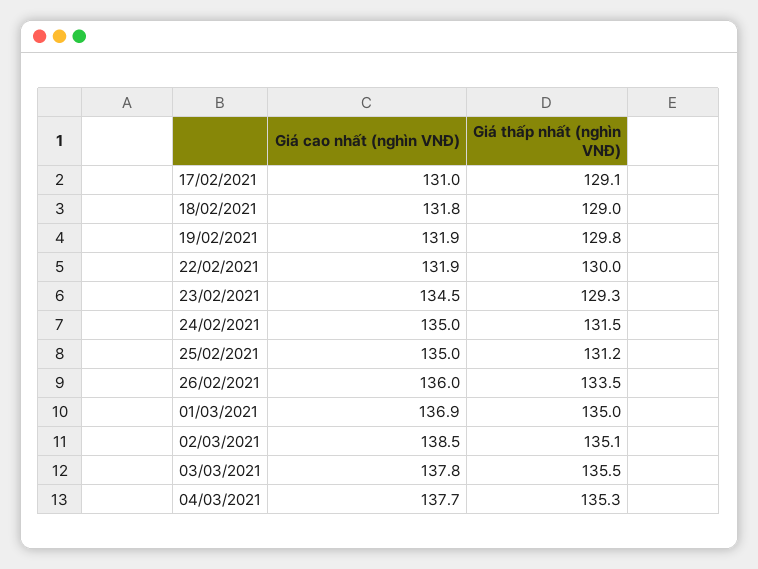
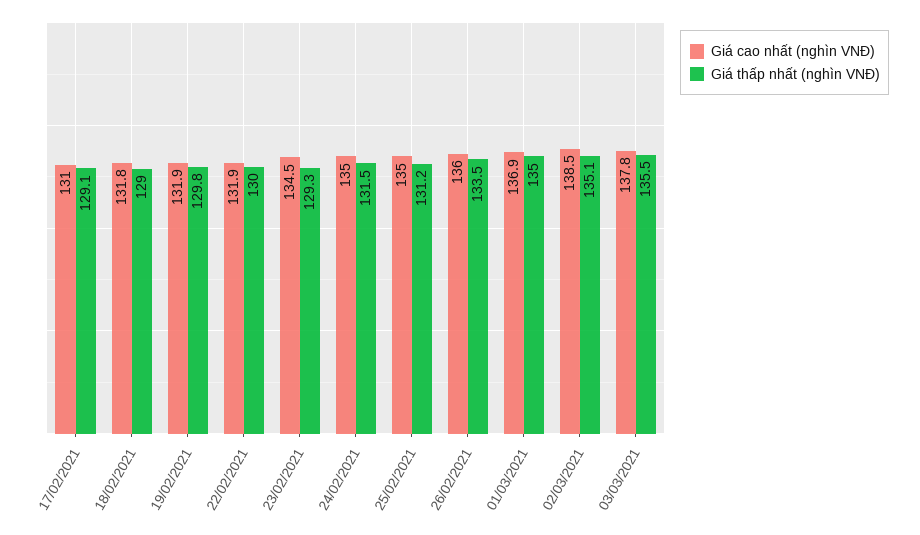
  {
    "Giá cao nhất (nghìn VNĐ)": {
      "17/02/2021": 131,
      "18/02/2021": 131.8,
      "19/02/2021": 131.9,
      "22/02/2021": 131.9,
      "23/02/2021": 134.5,
      "24/02/2021": 135,
      "25/02/2021": 135,
      "26/02/2021": 136,
      "01/03/2021": 136.9,
      "02/03/2021": 138.5,
-     "03/03/2021": 137.8,
+     "03/03/2021": 137.8
-     "04/03/2021": 137.7
    },
    "Giá thấp nhất (nghìn VNĐ)": {
      "17/02/2021": 129.1,
      "18/02/2021": 129,
      "19/02/2021": 129.8,
      "22/02/2021": 130,
      "23/02/2021": 129.3,
      "24/02/2021": 131.5,
      "25/02/2021": 131.2,
      "26/02/2021": 133.5,
      "01/03/2021": 135,
      "02/03/2021": 135.1,
-     "03/03/2021": 135.5,
+     "03/03/2021": 135.5
-     "04/03/2021": 135.3
    }
  }

